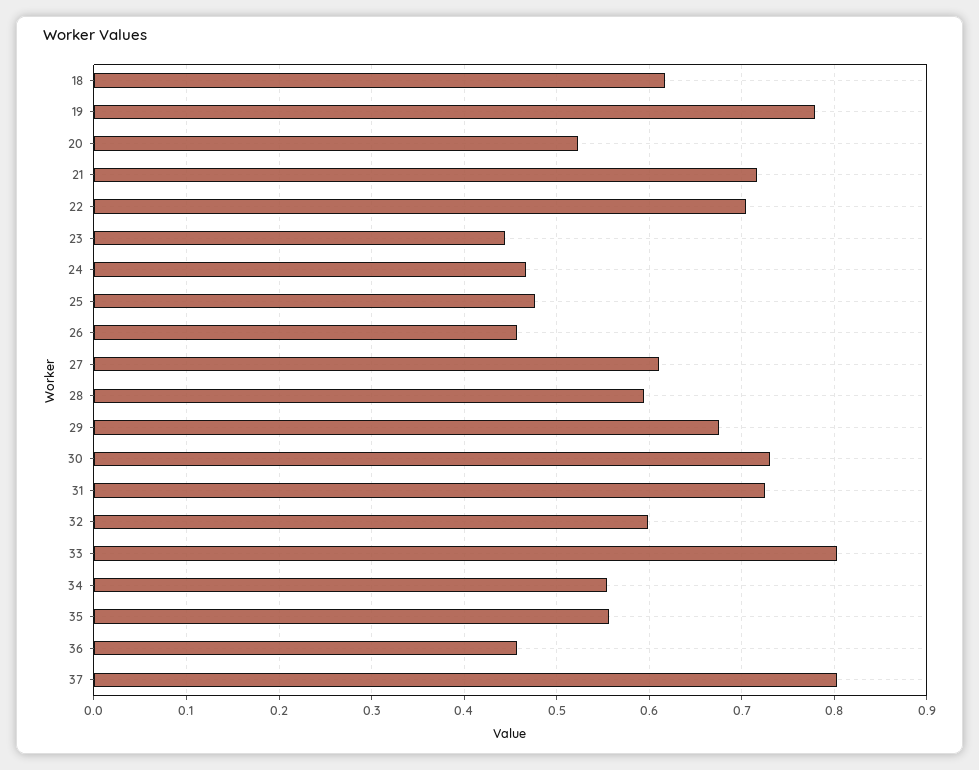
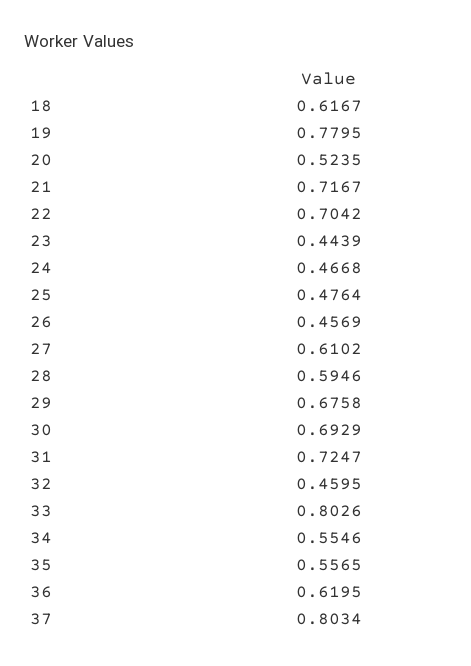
  {
    "18": 0.6167,
    "19": 0.7795,
    "20": 0.5235,
    "21": 0.7167,
    "22": 0.7042,
    "23": 0.4439,
    "24": 0.4668,
    "25": 0.4764,
    "26": 0.4569,
    "27": 0.6102,
    "28": 0.5946,
    "29": 0.6758,
-   "30": 0.73,
+   "30": 0.6929,
    "31": 0.7247,
-   "32": 0.6,
+   "32": 0.4595,
    "33": 0.8026,
    "34": 0.5546,
    "35": 0.5565,
-   "36": 0.46,
+   "36": 0.6195,
    "37": 0.8034
  }

